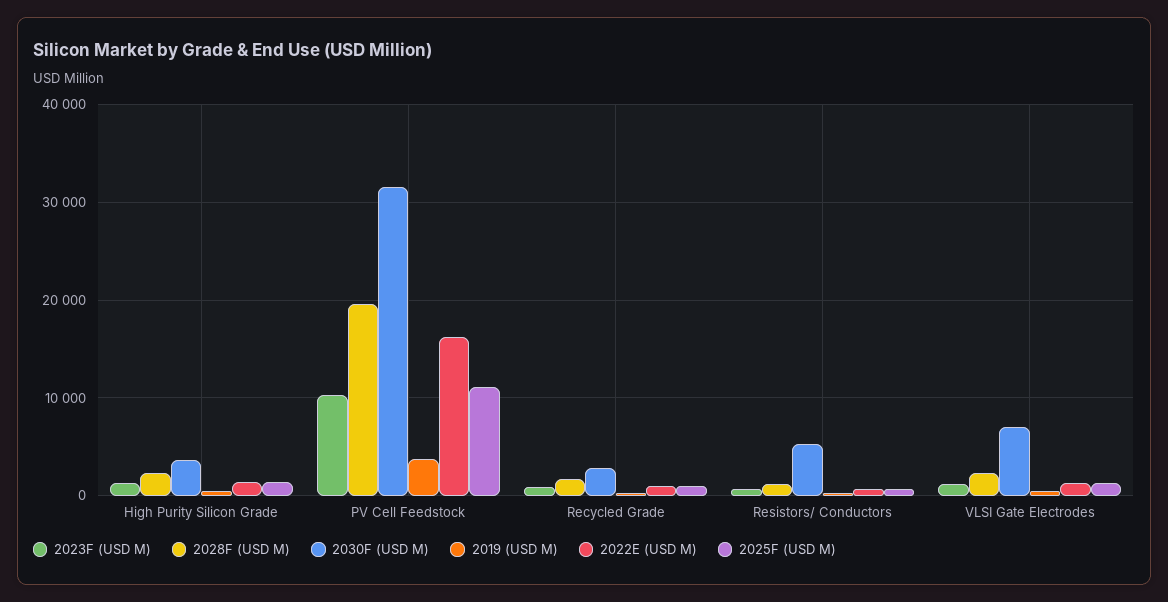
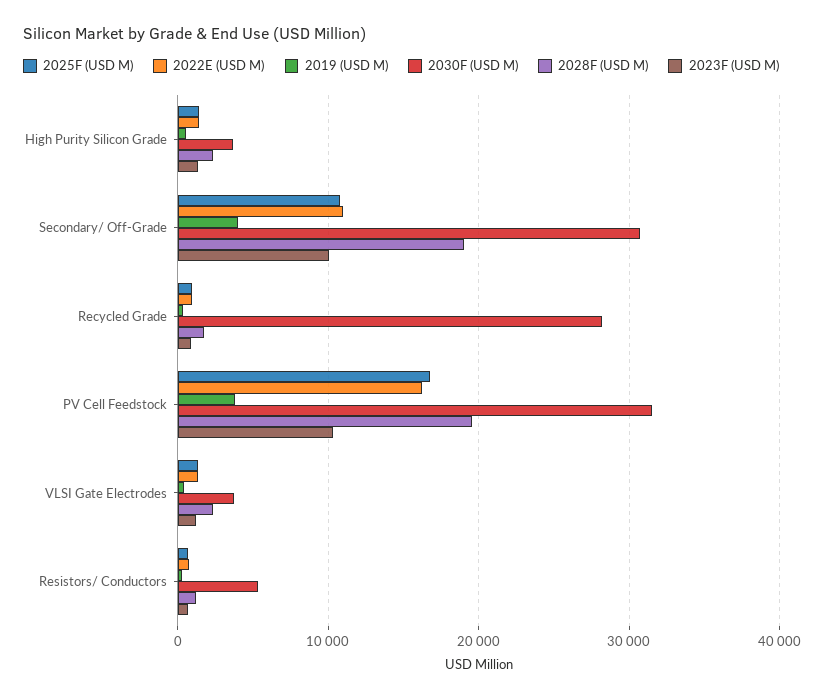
  {
    "2023F (USD M)": {
      "High Purity Silicon Grade": 1000,
      "PV Cell Feedstock": 10000,
      "Recycled Grade": 1000,
      "Resistors/ Conductors": 1000,
-     "VLSI Gate Electrodes": 1000
+     "VLSI Gate Electrodes": 1000,
+     "Secondary/ Off-Grade": 10000
    },
    "2028F (USD M)": {
      "High Purity Silicon Grade": 2000,
      "PV Cell Feedstock": 20000,
      "Recycled Grade": 2000,
      "Resistors/ Conductors": 1000,
-     "VLSI Gate Electrodes": 2000
+     "VLSI Gate Electrodes": 2000,
+     "Secondary/ Off-Grade": 19000
    },
    "2030F (USD M)": {
      "High Purity Silicon Grade": 4000,
      "PV Cell Feedstock": 32000,
-     "Recycled Grade": 3000,
+     "Recycled Grade": 28000,
      "Resistors/ Conductors": 5000,
-     "VLSI Gate Electrodes": 7000
+     "VLSI Gate Electrodes": 4000,
+     "Secondary/ Off-Grade": 31000
    },
    "2019 (USD M)": {
      "High Purity Silicon Grade": 1000,
      "PV Cell Feedstock": 4000,
      "Recycled Grade": 0,
      "Resistors/ Conductors": 0,
-     "VLSI Gate Electrodes": 0
+     "VLSI Gate Electrodes": 0,
+     "Secondary/ Off-Grade": 4000
    },
    "2022E (USD M)": {
      "High Purity Silicon Grade": 1000,
      "PV Cell Feedstock": 16000,
      "Recycled Grade": 1000,
      "Resistors/ Conductors": 1000,
-     "VLSI Gate Electrodes": 1000
+     "VLSI Gate Electrodes": 1000,
+     "Secondary/ Off-Grade": 11000
    },
    "2025F (USD M)": {
      "High Purity Silicon Grade": 1000,
-     "PV Cell Feedstock": 11000,
+     "PV Cell Feedstock": 17000,
      "Recycled Grade": 1000,
      "Resistors/ Conductors": 1000,
-     "VLSI Gate Electrodes": 1000
+     "VLSI Gate Electrodes": 1000,
+     "Secondary/ Off-Grade": 11000
    }
  }

